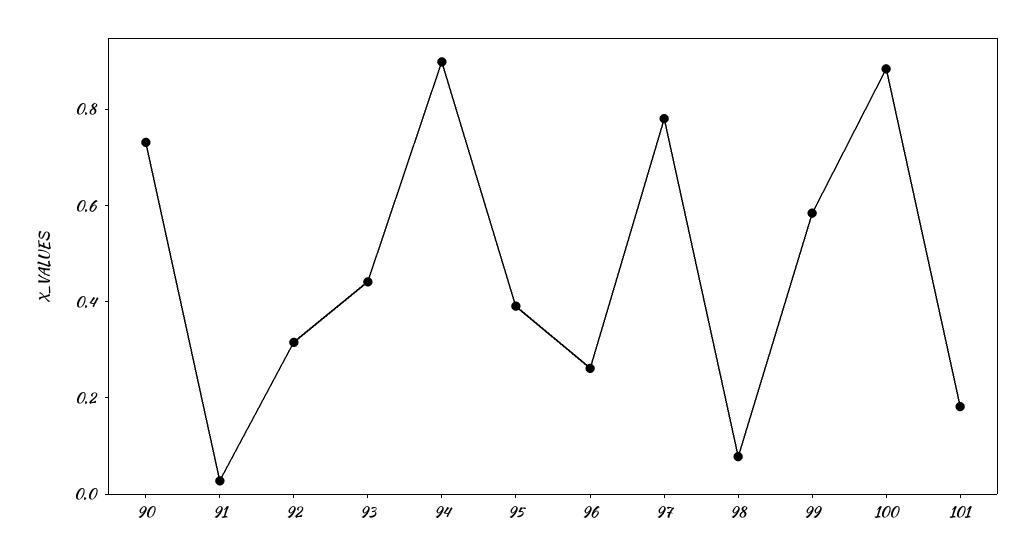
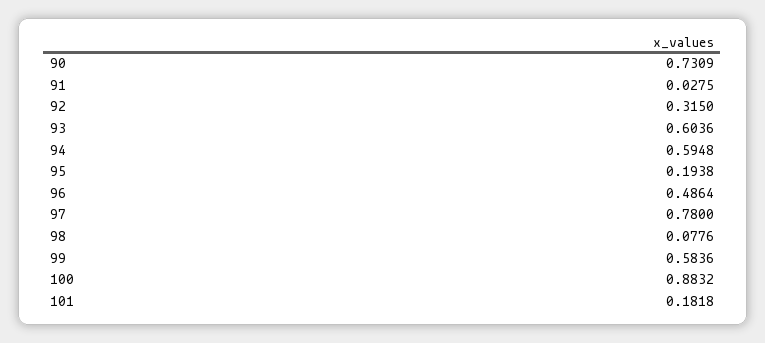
  {
    "90": 0.7309,
    "91": 0.0275,
    "92": 0.315,
-   "93": 0.45,
+   "93": 0.6036,
-   "94": 0.9,
+   "94": 0.5948,
-   "95": 0.4,
+   "95": 0.1938,
-   "96": 0.25,
+   "96": 0.4864,
    "97": 0.78,
    "98": 0.0776,
    "99": 0.5836,
    "100": 0.8832,
    "101": 0.1818
  }

